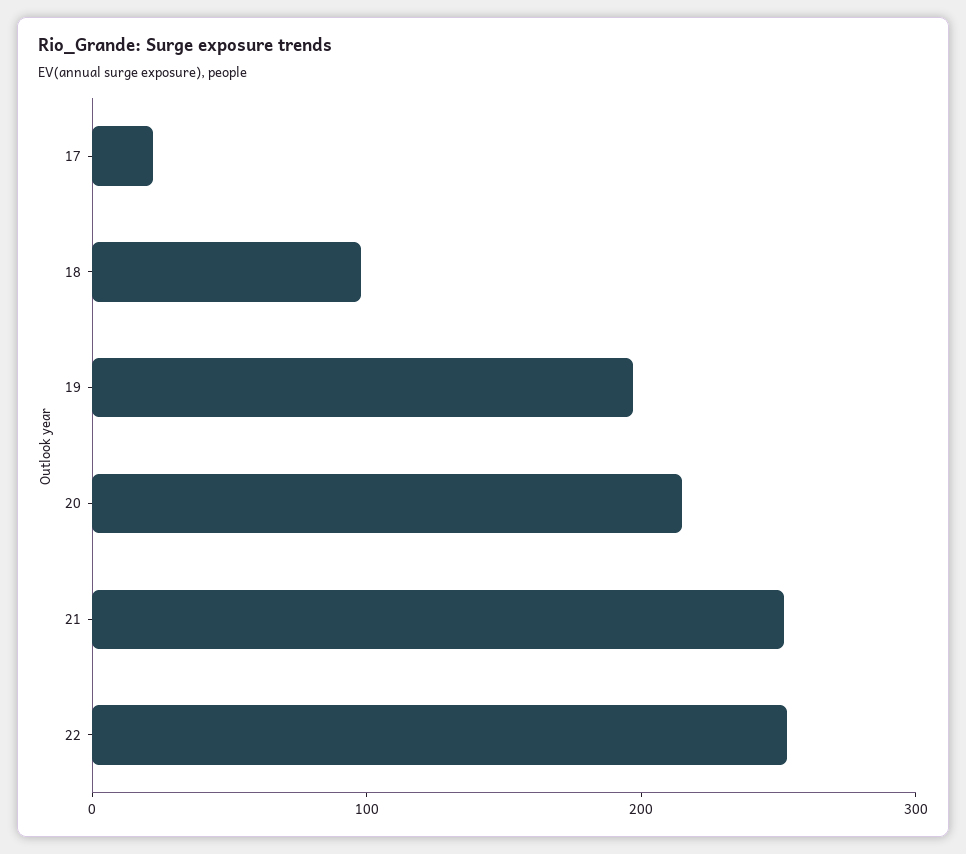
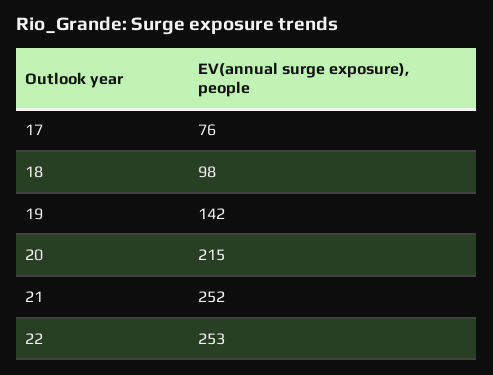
  {
-   "17": 20,
+   "17": 76,
    "18": 98,
-   "19": 200,
+   "19": 142,
    "20": 215,
    "21": 252,
    "22": 253
  }

